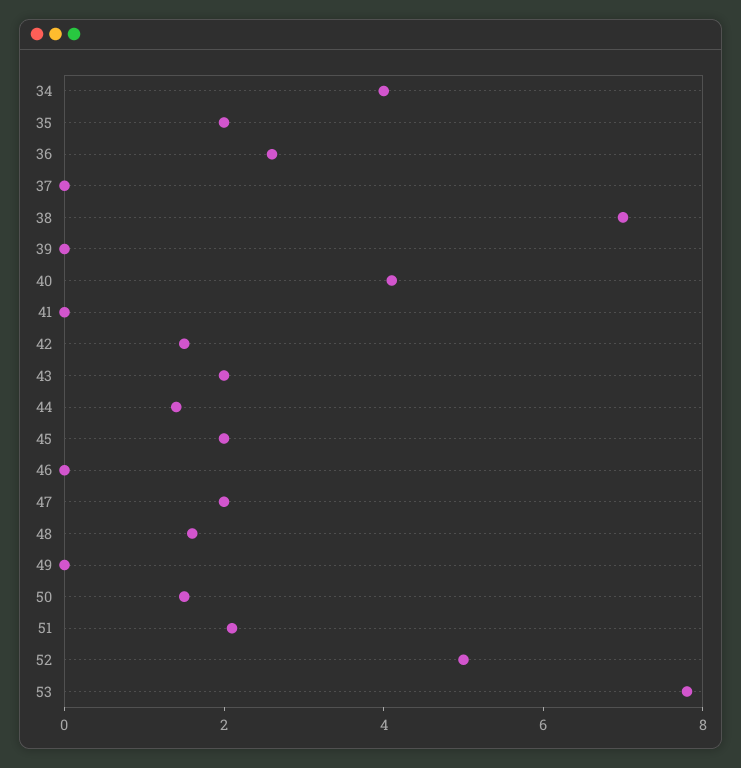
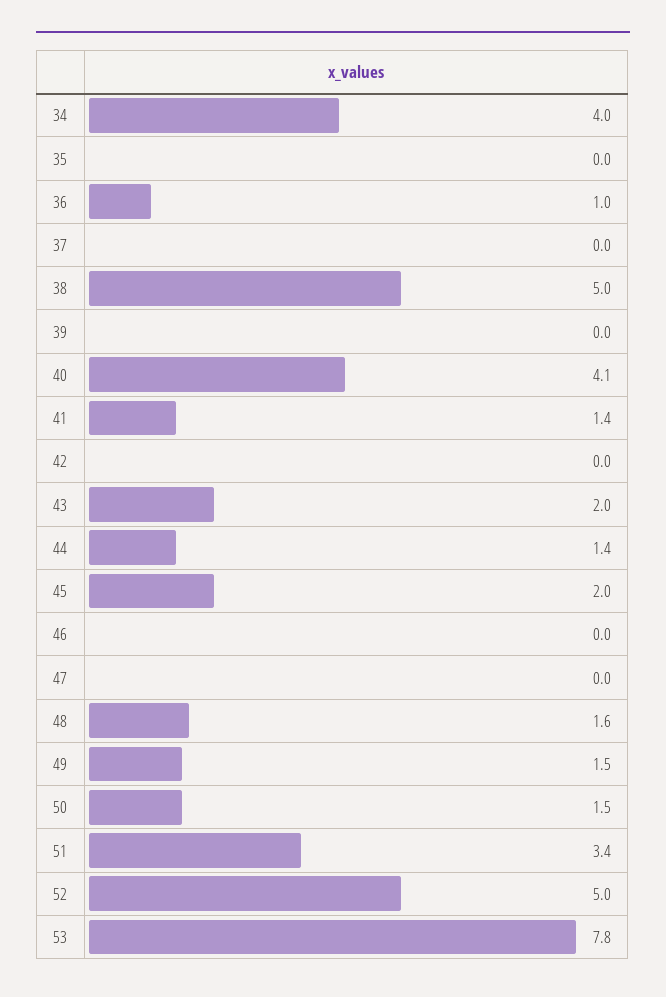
  {
    "34": 4,
-   "35": 2,
+   "35": 0,
-   "36": 2.5,
+   "36": 1,
    "37": 0,
-   "38": 7,
+   "38": 5,
    "39": 0,
    "40": 4.1,
-   "41": 0,
+   "41": 1.4,
-   "42": 1.5,
+   "42": 0,
    "43": 2,
    "44": 1.4,
    "45": 2,
    "46": 0,
-   "47": 2,
+   "47": 0,
    "48": 1.6,
-   "49": 0,
+   "49": 1.5,
    "50": 1.5,
-   "51": 2,
+   "51": 3.4,
    "52": 5,
    "53": 7.8
  }

